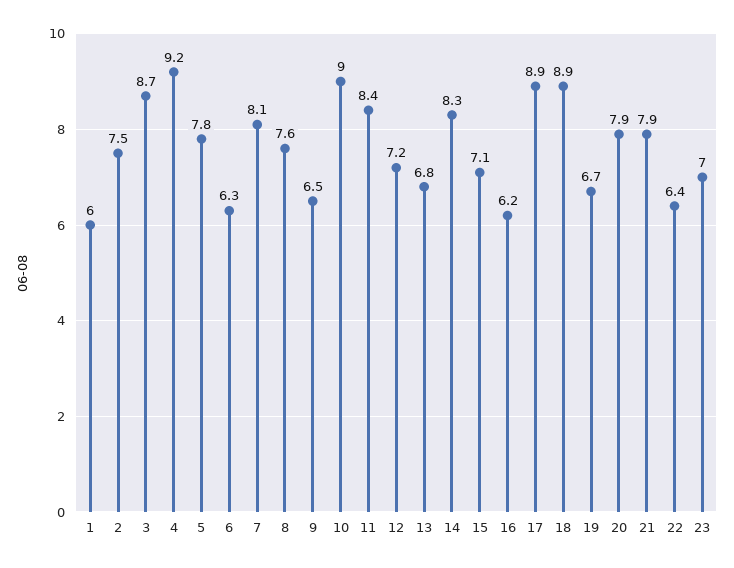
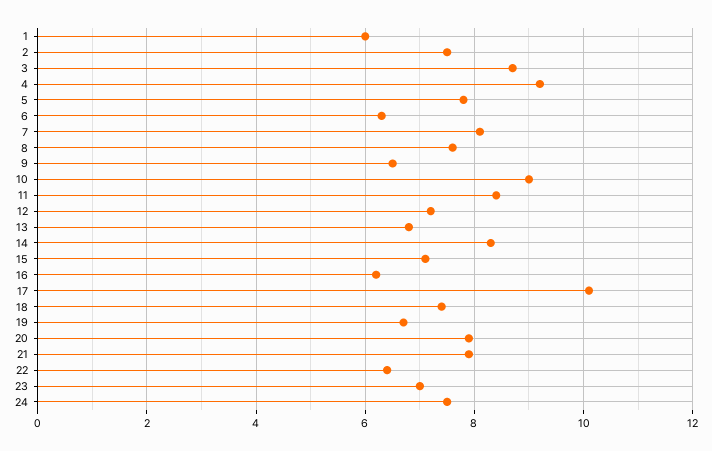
  {
    "1": 6,
    "2": 7.5,
    "3": 8.7,
    "4": 9.2,
    "5": 7.8,
    "6": 6.3,
    "7": 8.1,
    "8": 7.6,
    "9": 6.5,
    "10": 9,
    "11": 8.4,
    "12": 7.2,
    "13": 6.8,
    "14": 8.3,
    "15": 7.1,
    "16": 6.2,
-   "17": 8.9,
+   "17": 10,
-   "18": 8.9,
+   "18": 7.5,
    "19": 6.7,
    "20": 7.9,
    "21": 7.9,
    "22": 6.4,
-   "23": 7
+   "23": 7,
+   "24": 7.5
  }

